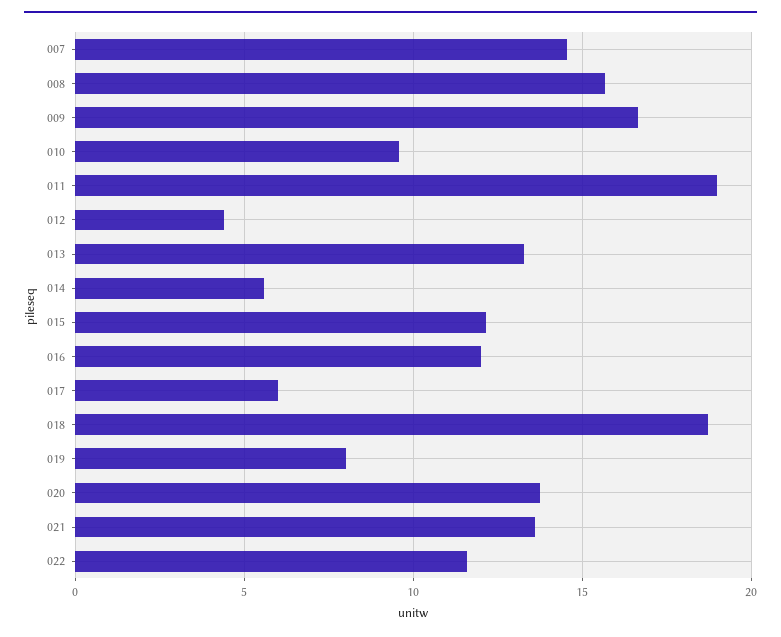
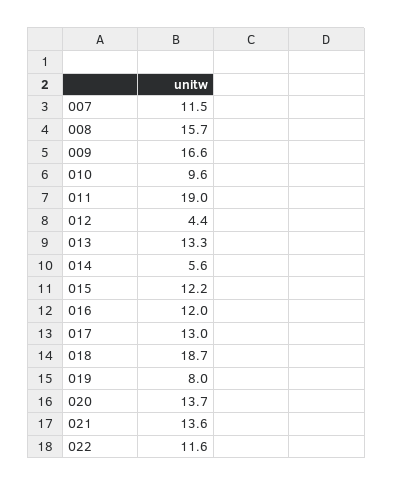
  {
-   "007": 14.5,
+   "007": 11.5,
    "008": 15.7,
    "009": 16.6,
    "010": 9.6,
    "011": 19,
    "012": 4.4,
    "013": 13.3,
    "014": 5.6,
    "015": 12.2,
    "016": 12,
-   "017": 6,
+   "017": 13,
    "018": 18.7,
    "019": 8,
    "020": 13.7,
    "021": 13.6,
    "022": 11.6
  }

